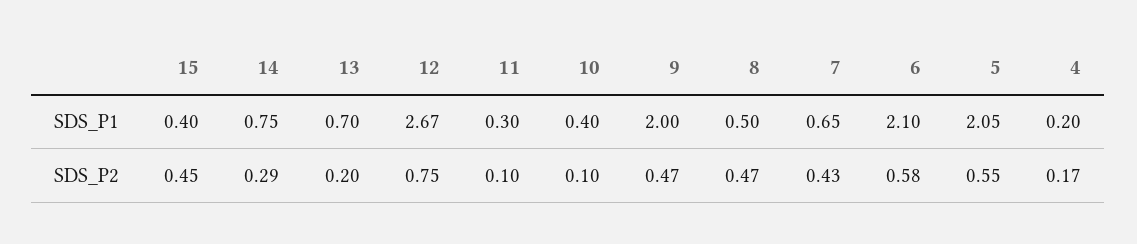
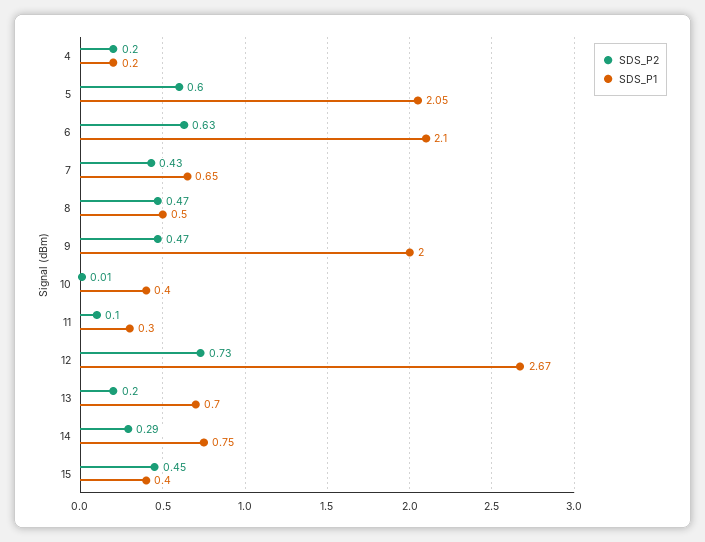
  {
    "SDS_P1": {
      "15": 0.4,
      "14": 0.75,
      "13": 0.7,
      "12": 2.67,
      "11": 0.3,
      "10": 0.4,
      "9": 2,
      "8": 0.5,
      "7": 0.65,
      "6": 2.1,
      "5": 2.05,
      "4": 0.2
    },
    "SDS_P2": {
      "15": 0.45,
      "14": 0.29,
      "13": 0.2,
-     "12": 0.75,
+     "12": 0.73,
      "11": 0.1,
-     "10": 0.1,
+     "10": 0.01,
      "9": 0.47,
      "8": 0.47,
      "7": 0.43,
-     "6": 0.58,
+     "6": 0.63,
-     "5": 0.55,
+     "5": 0.6,
-     "4": 0.17
+     "4": 0.2
    }
  }

